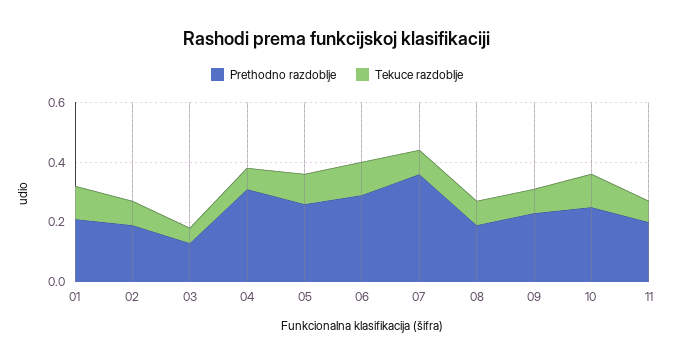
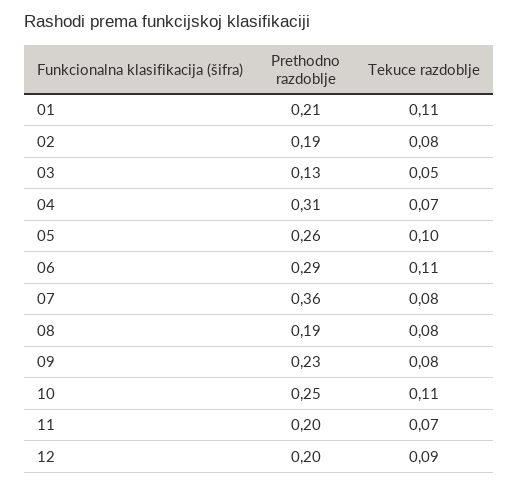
  {
    "Prethodno razdoblje": {
      "01": 0.21,
      "02": 0.19,
      "03": 0.13,
      "04": 0.31,
      "05": 0.26,
      "06": 0.29,
      "07": 0.36,
      "08": 0.19,
      "09": 0.23,
      "10": 0.25,
-     "11": 0.2
+     "11": 0.2,
+     "12": 0.2
    },
    "Tekuce razdoblje": {
      "01": 0.11,
      "02": 0.08,
      "03": 0.05,
      "04": 0.07,
      "05": 0.1,
      "06": 0.11,
      "07": 0.08,
      "08": 0.08,
      "09": 0.08,
      "10": 0.11,
-     "11": 0.07
+     "11": 0.07,
+     "12": 0.09
    }
  }

